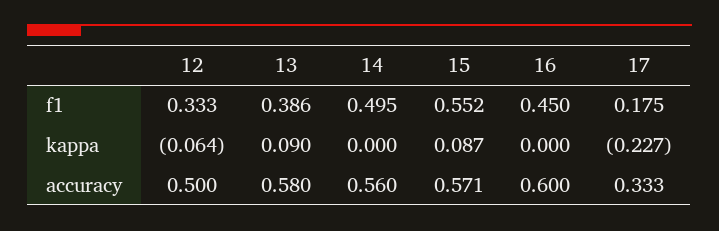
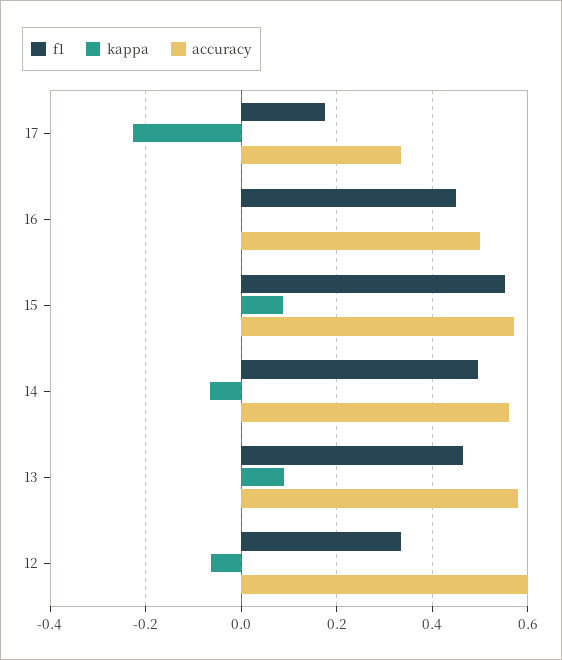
  {
    "f1": {
      "12": 0.333,
-     "13": 0.386,
+     "13": 0.46,
      "14": 0.495,
      "15": 0.552,
      "16": 0.45,
      "17": 0.175
    },
    "kappa": {
      "12": -0.064,
      "13": 0.09,
-     "14": 0,
+     "14": -0.06,
      "15": 0.087,
      "16": 0,
      "17": -0.227
    },
    "accuracy": {
-     "12": 0.5,
+     "12": 0.6,
      "13": 0.58,
      "14": 0.56,
      "15": 0.571,
-     "16": 0.6,
+     "16": 0.5,
      "17": 0.333
    }
  }

